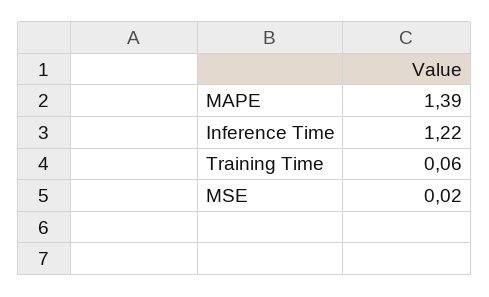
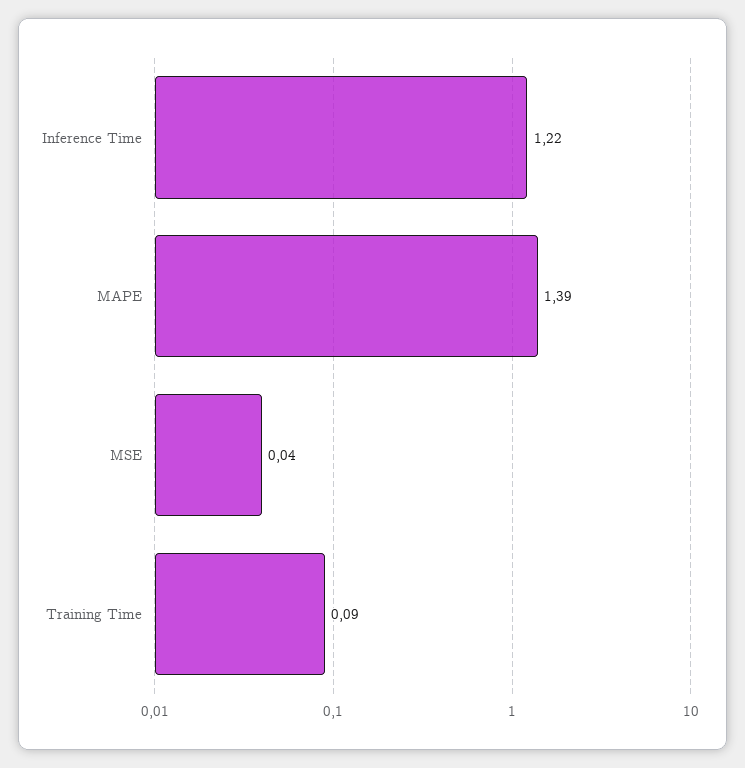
  {
    "MAPE": 1.39,
    "Inference Time": 1.22,
-   "Training Time": 0.06,
+   "Training Time": 0.09,
-   "MSE": 0.02
+   "MSE": 0.04
  }

